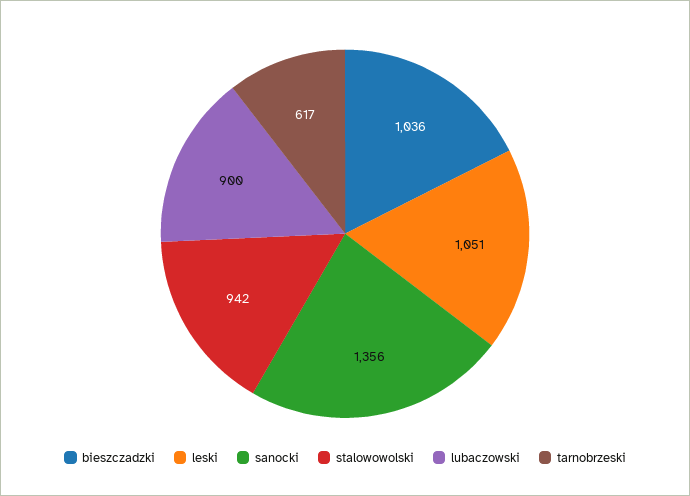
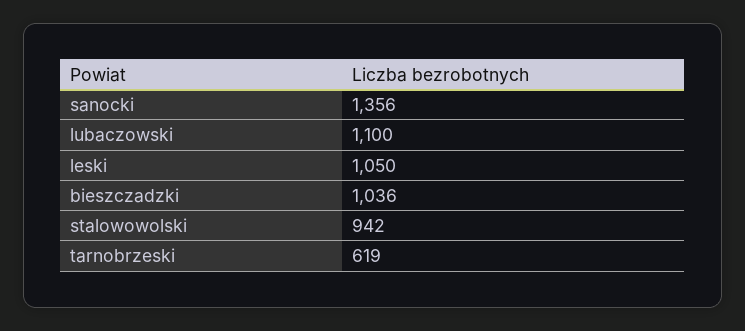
  {
    "bieszczadzki": 1036,
-   "leski": 1051,
+   "leski": 1050,
    "sanocki": 1356,
    "stalowowolski": 942,
-   "lubaczowski": 900,
+   "lubaczowski": 1100,
-   "tarnobrzeski": 617
+   "tarnobrzeski": 619
  }

